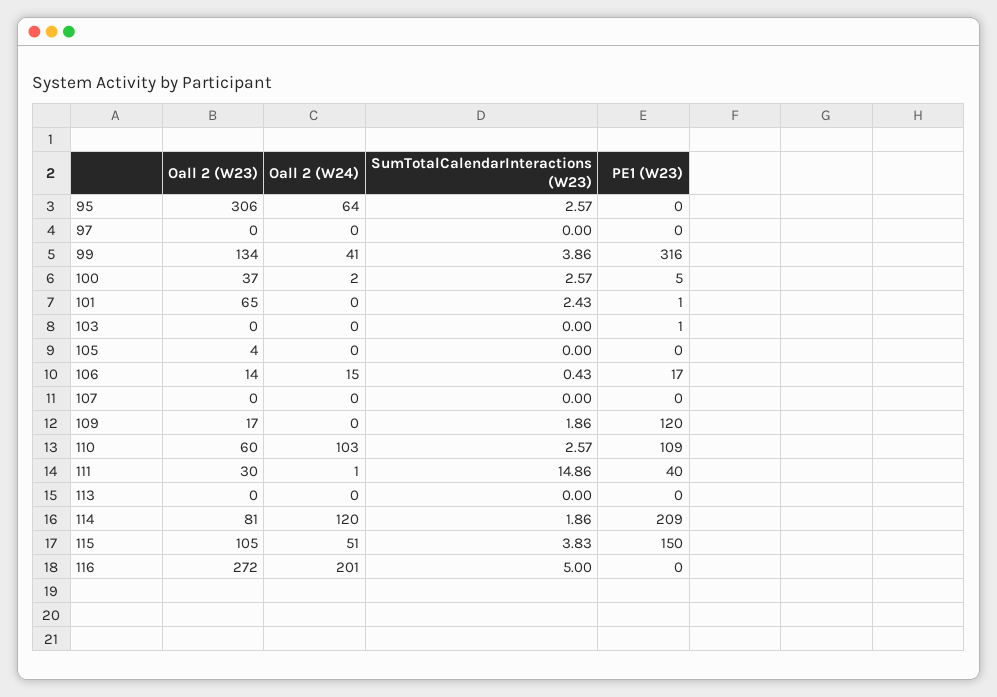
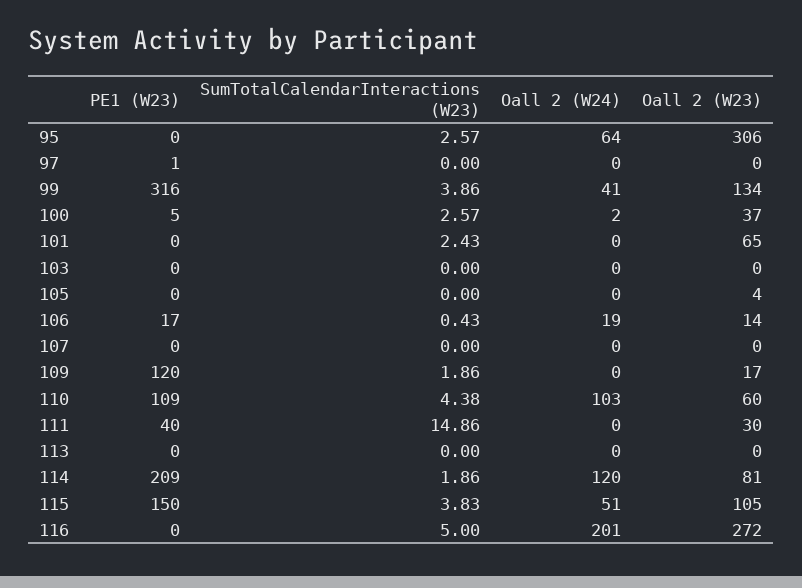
  {
    "Oall 2 (W23)": {
      "95": 306,
      "97": 0,
      "99": 134,
      "100": 37,
      "101": 65,
      "103": 0,
      "105": 4,
      "106": 14,
      "107": 0,
      "109": 17,
      "110": 60,
      "111": 30,
      "113": 0,
      "114": 81,
      "115": 105,
      "116": 272
    },
    "Oall 2 (W24)": {
      "95": 64,
      "97": 0,
      "99": 41,
      "100": 2,
      "101": 0,
      "103": 0,
      "105": 0,
-     "106": 15,
+     "106": 19,
      "107": 0,
      "109": 0,
      "110": 103,
-     "111": 1,
+     "111": 0,
      "113": 0,
      "114": 120,
      "115": 51,
      "116": 201
    },
    "SumTotalCalendarInteractions (W23)": {
      "95": 2.57,
      "97": 0,
      "99": 3.86,
      "100": 2.57,
      "101": 2.43,
      "103": 0,
      "105": 0,
      "106": 0.43,
      "107": 0,
      "109": 1.86,
-     "110": 2.57,
+     "110": 4.38,
      "111": 14.86,
      "113": 0,
      "114": 1.86,
      "115": 3.83,
      "116": 5
    },
    "PE1 (W23)": {
      "95": 0,
-     "97": 0,
+     "97": 1,
      "99": 316,
      "100": 5,
-     "101": 1,
+     "101": 0,
-     "103": 1,
+     "103": 0,
      "105": 0,
      "106": 17,
      "107": 0,
      "109": 120,
      "110": 109,
      "111": 40,
      "113": 0,
      "114": 209,
      "115": 150,
      "116": 0
    }
  }

